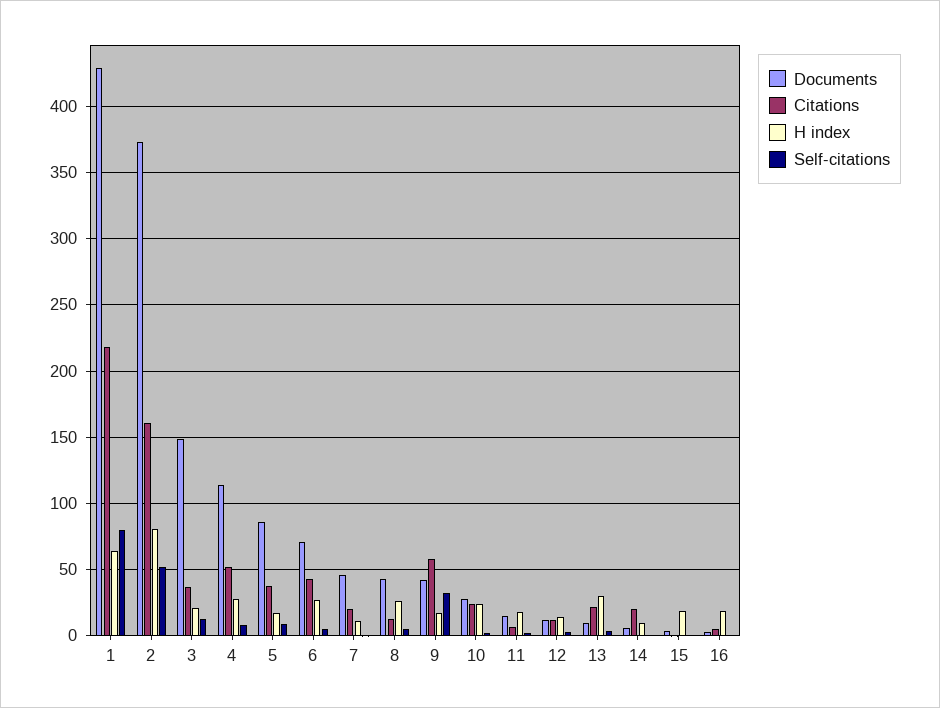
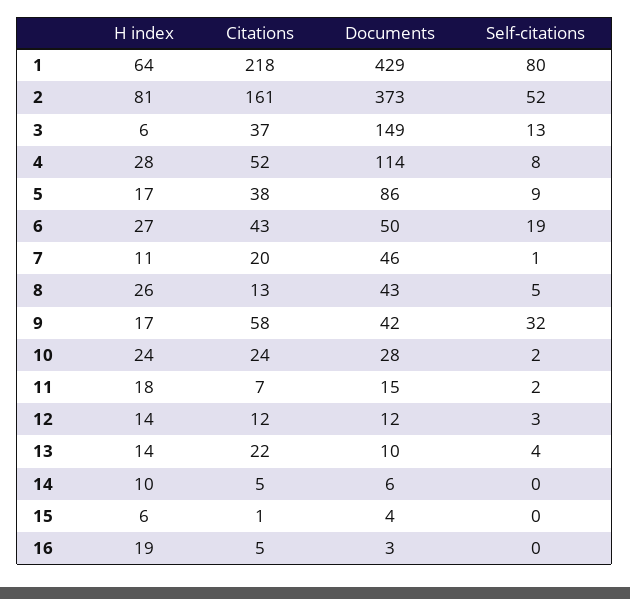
  {
    "Documents": {
      "1": 429,
      "2": 373,
      "3": 149,
      "4": 114,
      "5": 86,
-     "6": 70,
+     "6": 50,
      "7": 46,
      "8": 43,
      "9": 42,
      "10": 28,
      "11": 15,
      "12": 12,
      "13": 10,
      "14": 6,
      "15": 4,
      "16": 3
    },
    "Citations": {
      "1": 218,
      "2": 161,
      "3": 37,
      "4": 52,
      "5": 38,
      "6": 43,
      "7": 20,
      "8": 13,
      "9": 58,
      "10": 24,
      "11": 7,
      "12": 12,
      "13": 22,
-     "14": 20,
+     "14": 5,
      "15": 1,
      "16": 5
    },
    "H index": {
      "1": 64,
      "2": 81,
-     "3": 20,
+     "3": 6,
      "4": 28,
      "5": 17,
      "6": 27,
      "7": 11,
      "8": 26,
      "9": 17,
      "10": 24,
      "11": 18,
      "12": 14,
-     "13": 30,
+     "13": 14,
      "14": 10,
-     "15": 20,
+     "15": 6,
      "16": 19
    },
    "Self-citations": {
      "1": 80,
      "2": 52,
      "3": 13,
      "4": 8,
      "5": 9,
-     "6": 5,
+     "6": 19,
      "7": 1,
      "8": 5,
      "9": 32,
      "10": 2,
      "11": 2,
      "12": 3,
      "13": 4,
      "14": 0,
      "15": 0,
      "16": 0
    }
  }

